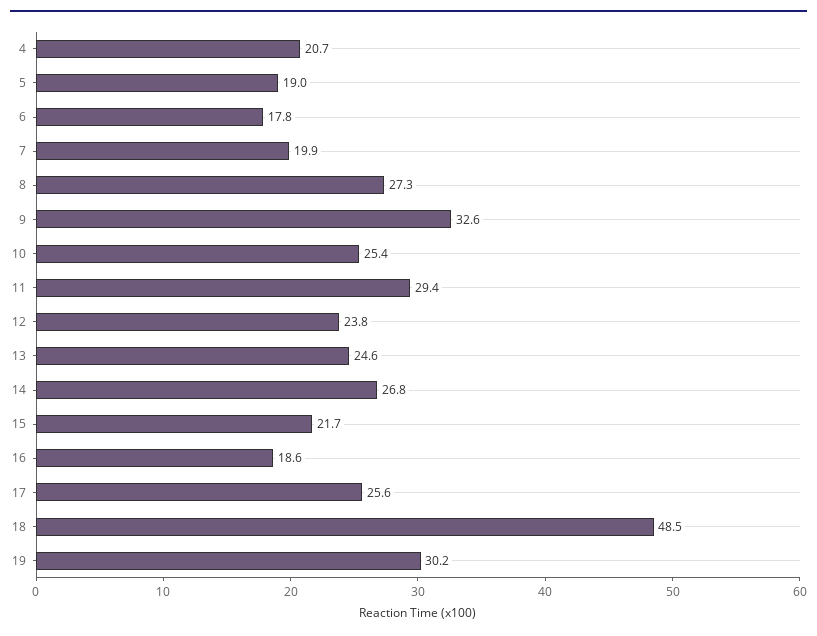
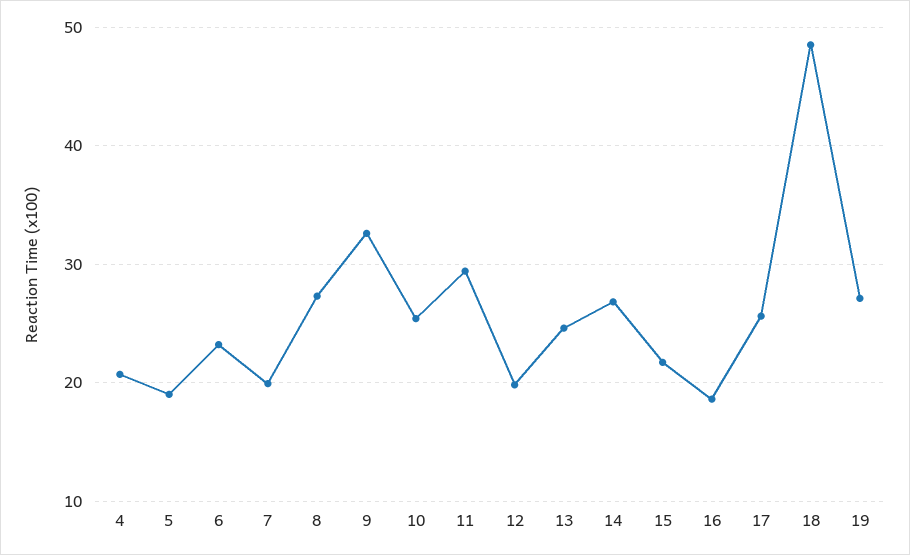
  {
    "4": 20.7,
    "5": 19,
-   "6": 17.8,
+   "6": 23,
    "7": 19.9,
    "8": 27.3,
    "9": 32.6,
    "10": 25.4,
    "11": 29.4,
-   "12": 23.8,
+   "12": 20,
    "13": 24.6,
    "14": 26.8,
    "15": 21.7,
    "16": 18.6,
    "17": 25.6,
    "18": 48.5,
-   "19": 30.2
+   "19": 27
  }

